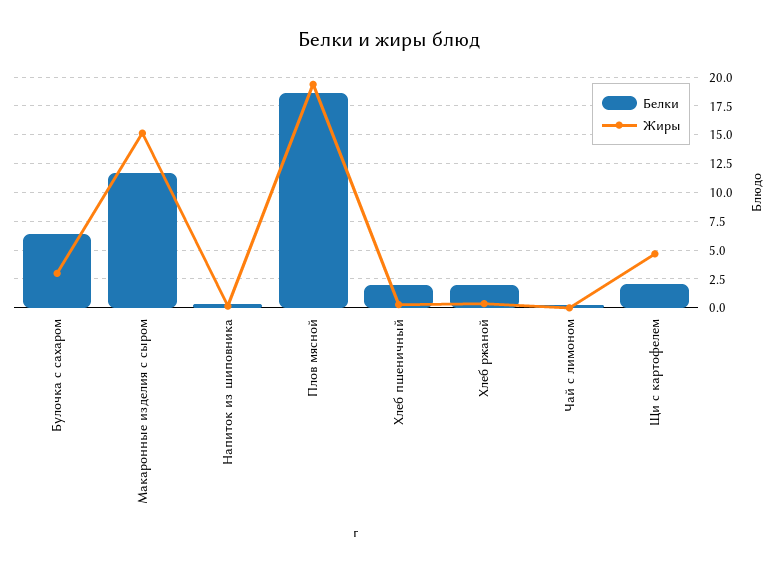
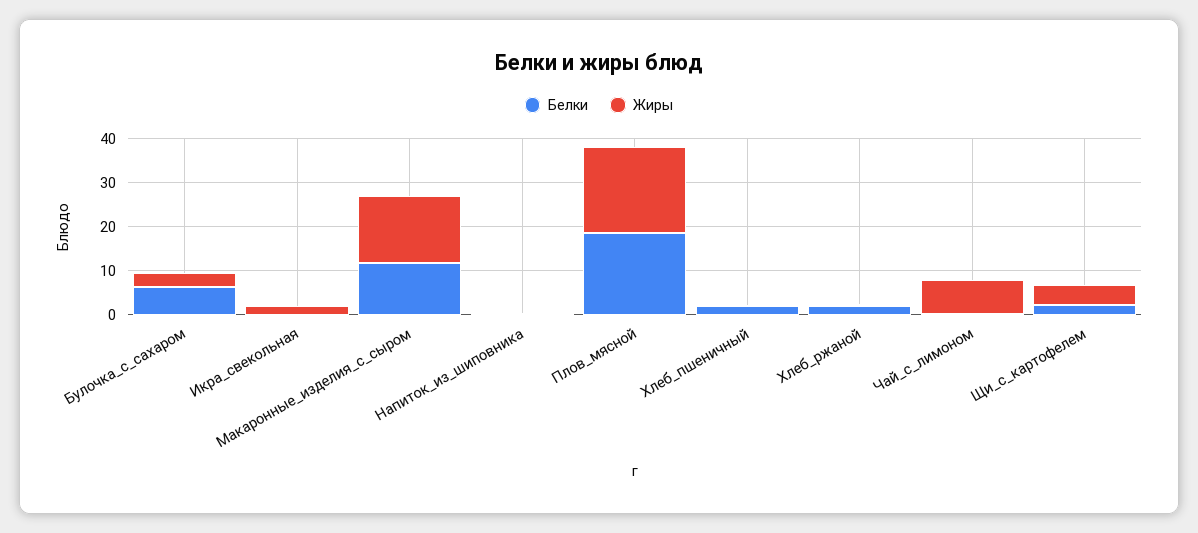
  {
    "Белки": {
      "Булочка с сахаром": 6,
      "Макаронные изделия с сыром": 12,
      "Напиток из шиповника": 0,
      "Плов мясной": 18,
      "Хлеб пшеничный": 2,
      "Хлеб ржаной": 2,
      "Чай с лимоном": 0,
-     "Щи с картофелем": 2
+     "Щи с картофелем": 2,
+     "Икра_свекольная": 0
    },
    "Жиры": {
      "Булочка с сахаром": 2,
      "Макаронные изделия с сыром": 16,
      "Напиток из шиповника": 0,
      "Плов мясной": 20,
      "Хлеб пшеничный": 0,
      "Хлеб ржаной": 0,
-     "Чай с лимоном": 0,
+     "Чай с лимоном": 8,
-     "Щи с картофелем": 4
+     "Щи с картофелем": 4,
+     "Икра_свекольная": 2
    }
  }

